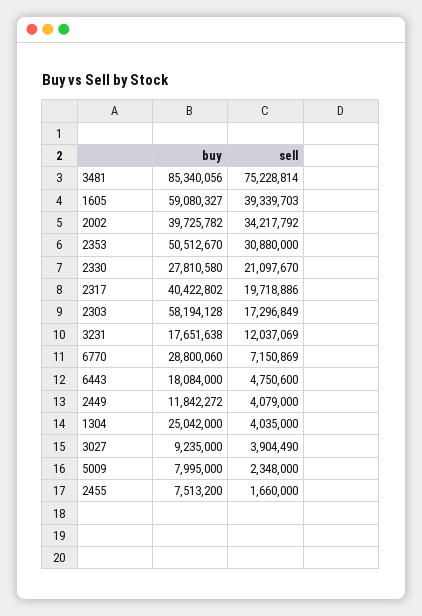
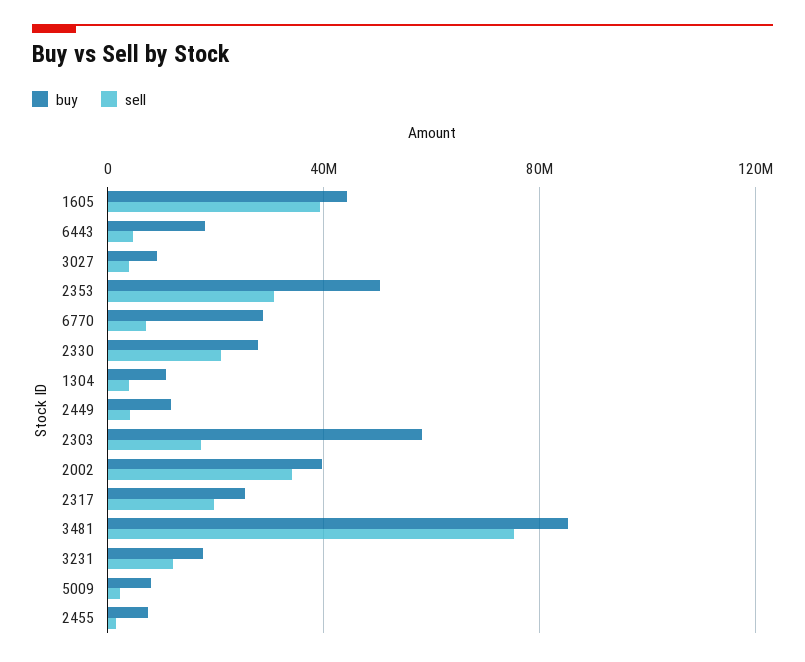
  {
    "buy": {
      "3481": 85340056,
-     "1605": 59080327,
+     "1605": 45000000,
      "2002": 39725782,
      "2353": 50512670,
      "2330": 27810580,
-     "2317": 40422802,
+     "2317": 25000000,
      "2303": 58194128,
      "3231": 17651638,
      "6770": 28800060,
      "6443": 18084000,
      "2449": 11842272,
-     "1304": 25042000,
+     "1304": 10000000,
      "3027": 9235000,
      "5009": 7995000,
      "2455": 7513200
    },
    "sell": {
      "3481": 75228814,
      "1605": 39339703,
      "2002": 34217792,
      "2353": 30880000,
      "2330": 21097670,
      "2317": 19718886,
      "2303": 17296849,
      "3231": 12037069,
      "6770": 7150869,
      "6443": 4750600,
      "2449": 4079000,
      "1304": 4035000,
      "3027": 3904490,
      "5009": 2348000,
      "2455": 1660000
    }
  }

